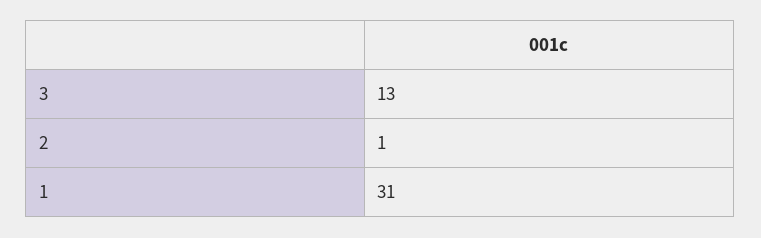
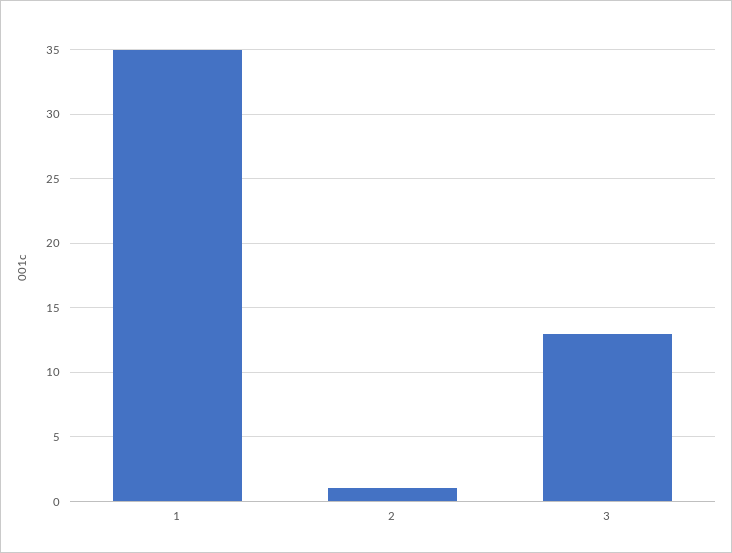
  {
    "3": 13,
    "2": 1,
-   "1": 31
+   "1": 35
  }

